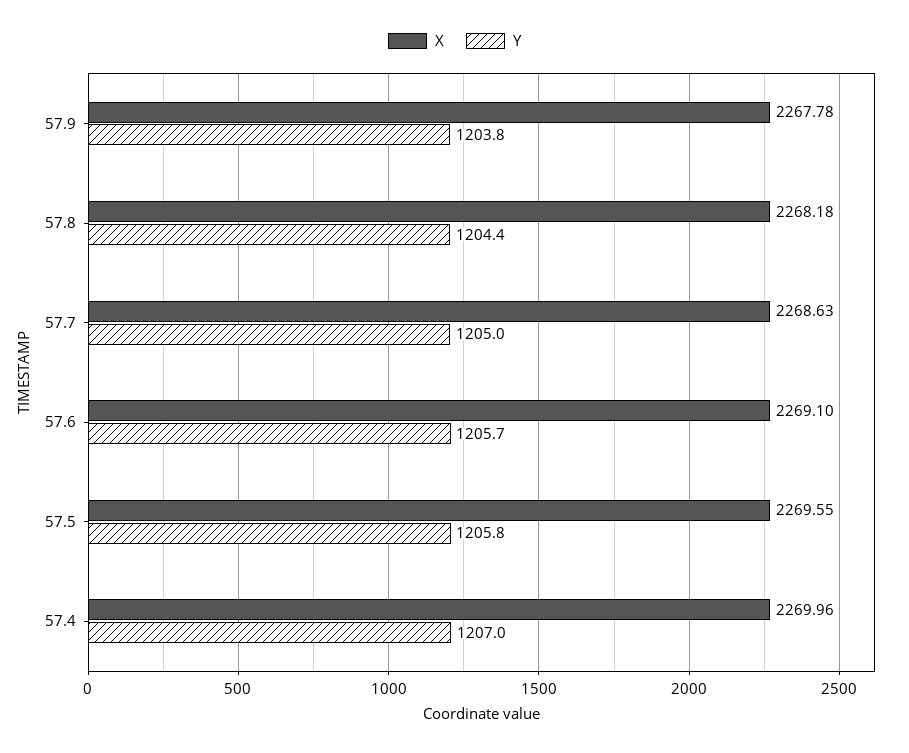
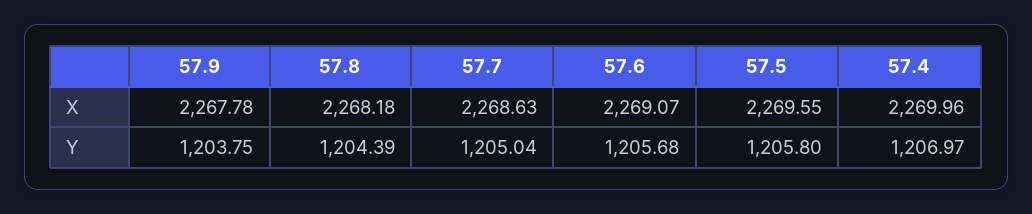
  {
    "X": {
      "57.9": 2267.78,
      "57.8": 2268.18,
      "57.7": 2268.63,
-     "57.6": 2269.1,
+     "57.6": 2269.07,
      "57.5": 2269.55,
      "57.4": 2269.96
    },
    "Y": {
      "57.9": 1203.75,
      "57.8": 1204.39,
      "57.7": 1205.04,
      "57.6": 1205.68,
      "57.5": 1205.8,
      "57.4": 1206.97
    }
  }

